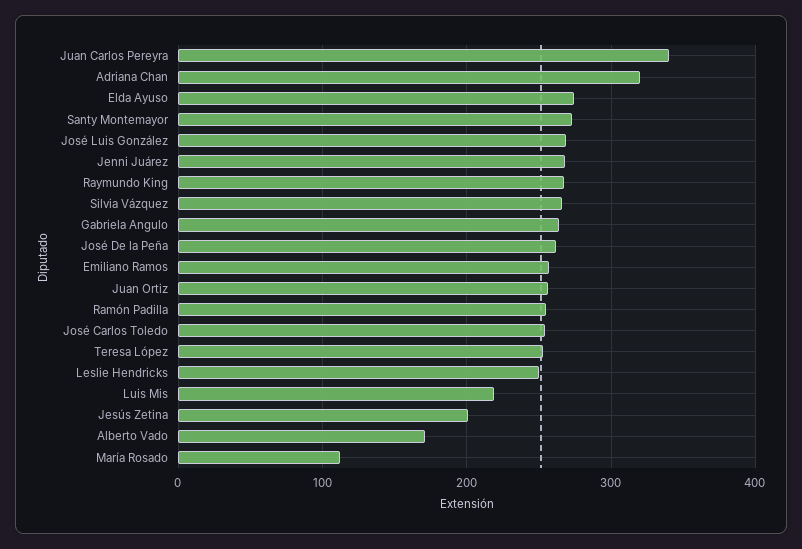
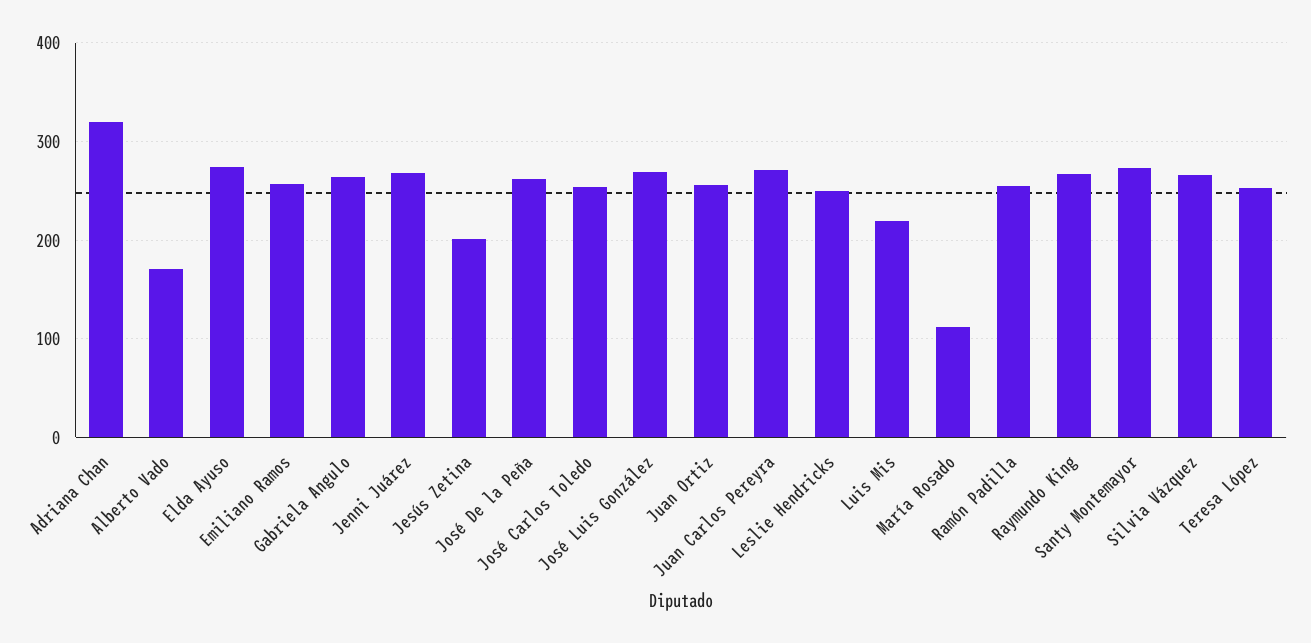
  {
-   "Juan Carlos Pereyra": 340,
+   "Juan Carlos Pereyra": 270,
    "Adriana Chan": 320,
    "Elda Ayuso": 270,
    "Santy Montemayor": 270,
    "José Luis González": 270,
    "Jenni Juárez": 270,
    "Raymundo King": 270,
    "Silvia Vázquez": 270,
    "Gabriela Angulo": 260,
    "José De la Peña": 260,
    "Emiliano Ramos": 260,
    "Juan Ortiz": 260,
    "Ramón Padilla": 260,
    "José Carlos Toledo": 250,
    "Teresa López": 250,
    "Leslie Hendricks": 250,
    "Luis Mis": 220,
    "Jesús Zetina": 200,
    "Alberto Vado": 170,
    "María Rosado": 110
  }

